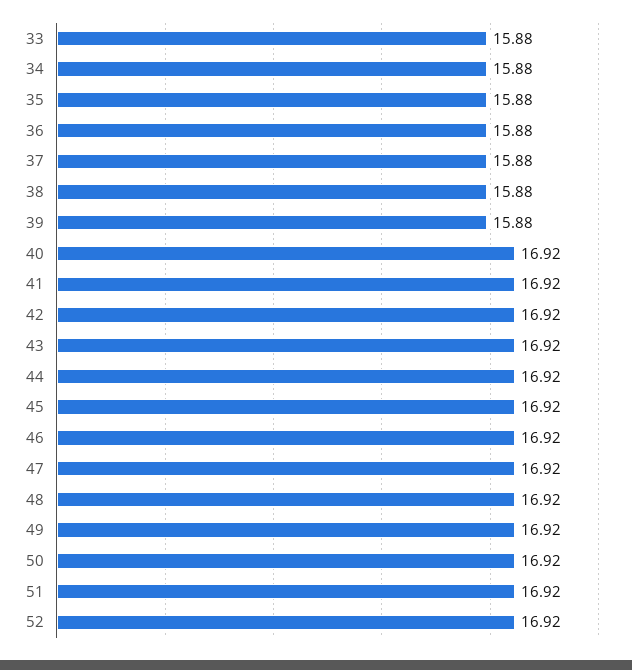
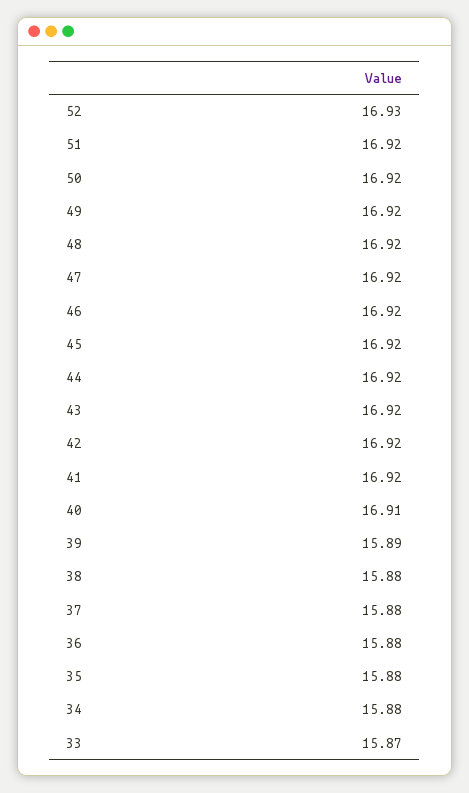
  {
-   "33": 15.88,
+   "33": 15.87,
    "34": 15.88,
    "35": 15.88,
    "36": 15.88,
    "37": 15.88,
    "38": 15.88,
-   "39": 15.88,
+   "39": 15.89,
-   "40": 16.92,
+   "40": 16.91,
    "41": 16.92,
    "42": 16.92,
    "43": 16.92,
    "44": 16.92,
    "45": 16.92,
    "46": 16.92,
    "47": 16.92,
    "48": 16.92,
    "49": 16.92,
    "50": 16.92,
    "51": 16.92,
-   "52": 16.92
+   "52": 16.93
  }

